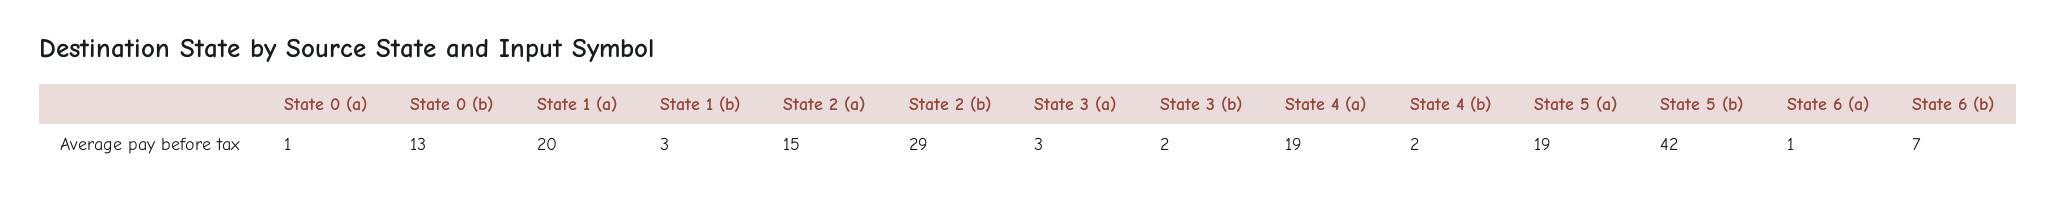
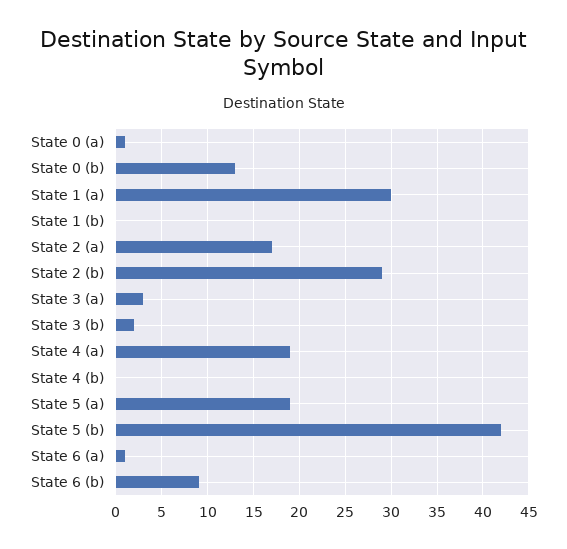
  {
    "State 0 (a)": 1,
    "State 0 (b)": 13,
-   "State 1 (a)": 20,
+   "State 1 (a)": 30,
-   "State 1 (b)": 3,
+   "State 1 (b)": 0,
-   "State 2 (a)": 15,
+   "State 2 (a)": 17,
    "State 2 (b)": 29,
    "State 3 (a)": 3,
    "State 3 (b)": 2,
    "State 4 (a)": 19,
-   "State 4 (b)": 2,
+   "State 4 (b)": 0,
    "State 5 (a)": 19,
    "State 5 (b)": 42,
    "State 6 (a)": 1,
-   "State 6 (b)": 7
+   "State 6 (b)": 9
  }

